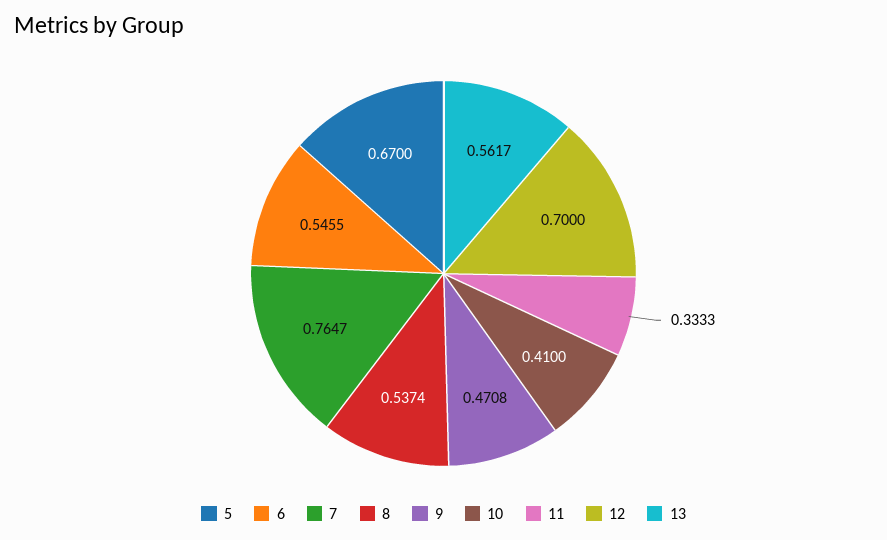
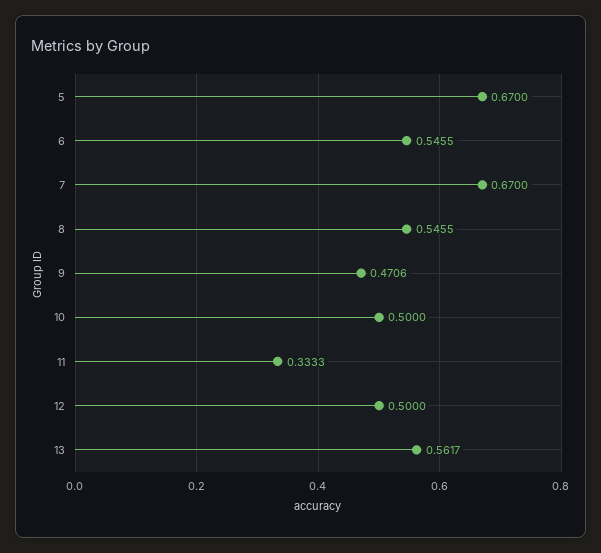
  {
    "5": 0.67,
    "6": 0.5455,
-   "7": 0.7647,
+   "7": 0.67,
-   "8": 0.5374,
+   "8": 0.5455,
-   "9": 0.4708,
+   "9": 0.4706,
-   "10": 0.41,
+   "10": 0.5,
    "11": 0.3333,
-   "12": 0.7,
+   "12": 0.5,
    "13": 0.5617
  }

